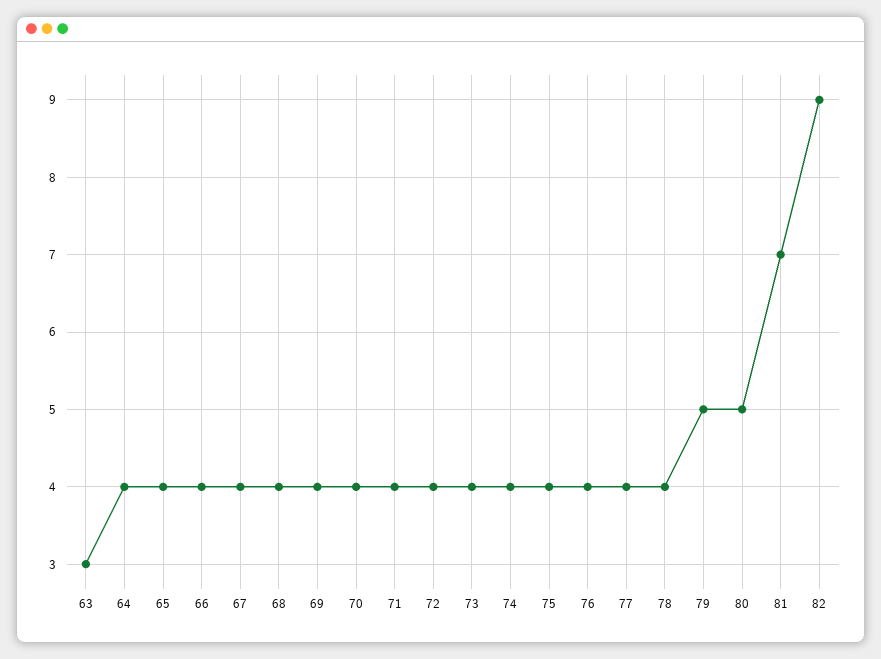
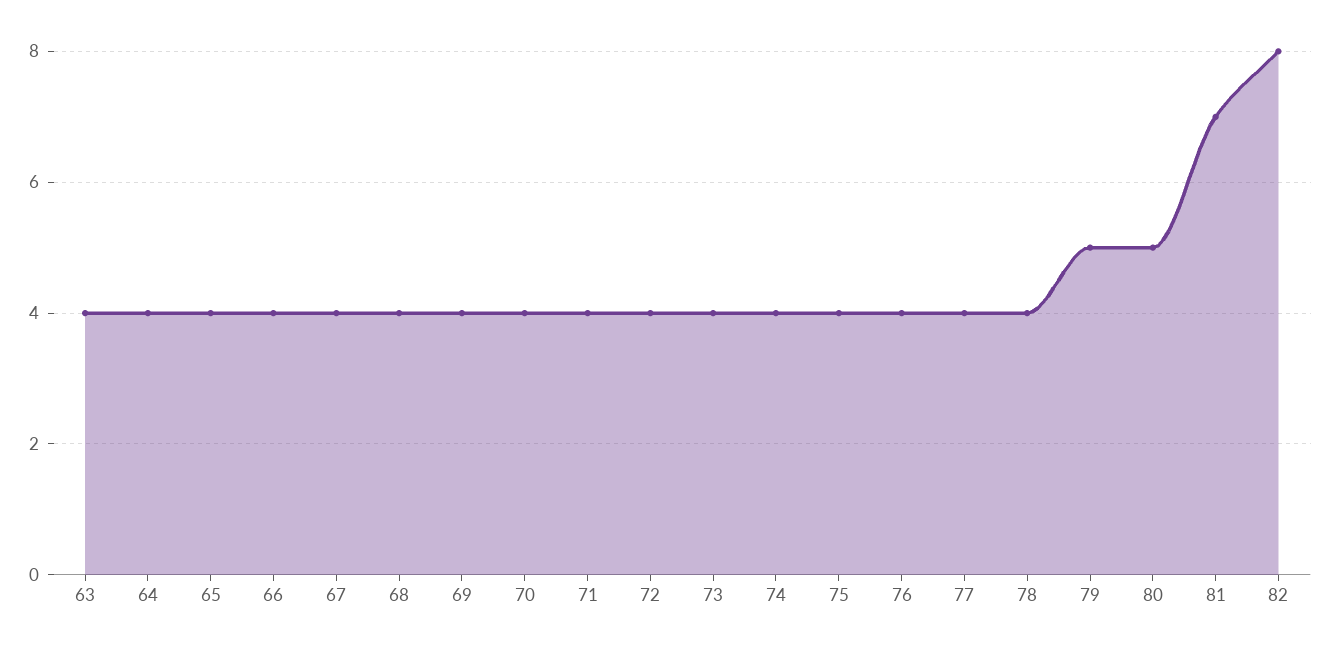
  {
-   "63": 3,
+   "63": 4,
    "64": 4,
    "65": 4,
    "66": 4,
    "67": 4,
    "68": 4,
    "69": 4,
    "70": 4,
    "71": 4,
    "72": 4,
    "73": 4,
    "74": 4,
    "75": 4,
    "76": 4,
    "77": 4,
    "78": 4,
    "79": 5,
    "80": 5,
    "81": 7,
-   "82": 9
+   "82": 8
  }

